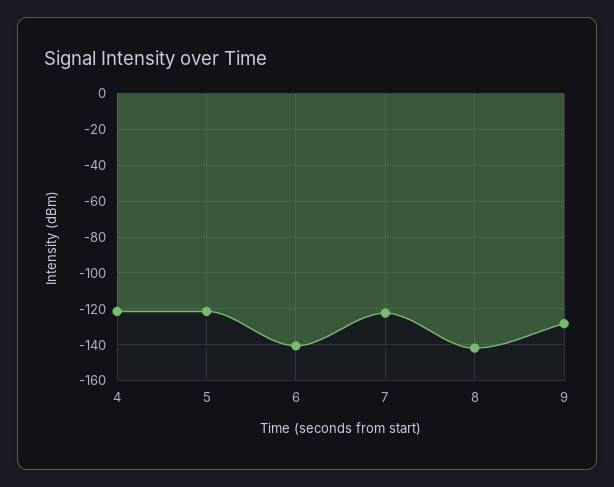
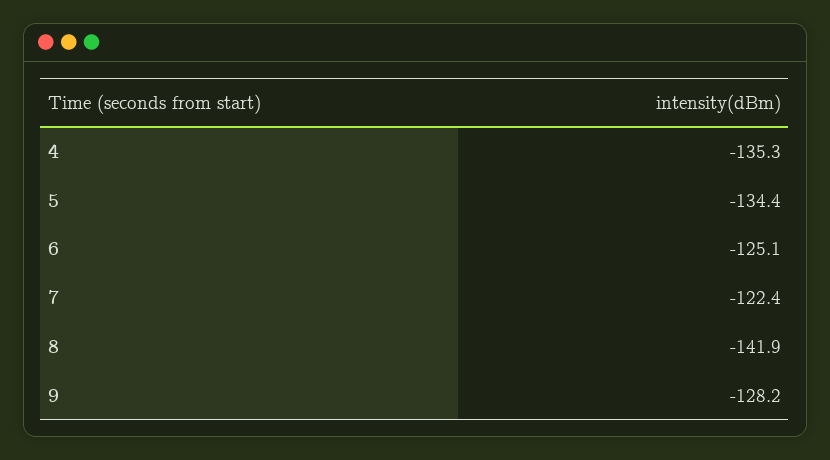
  {
-   "4": -120,
+   "4": -135.3,
-   "5": -120,
+   "5": -134.4,
-   "6": -140,
+   "6": -125.1,
    "7": -122.4,
    "8": -141.9,
    "9": -128.2
  }

